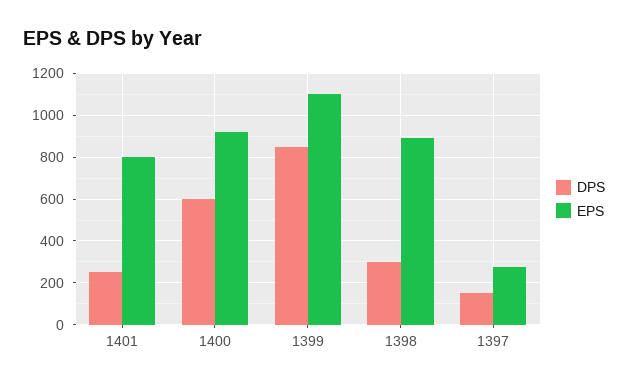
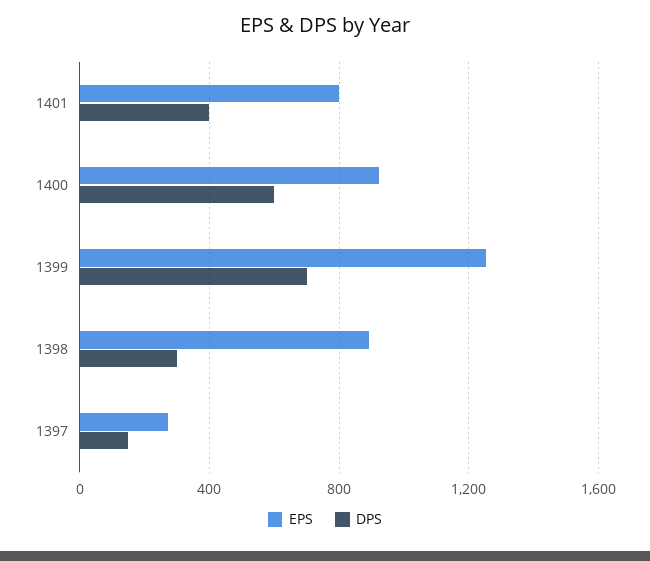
  {
    "DPS": {
-     "1401": 250,
+     "1401": 400,
      "1400": 600,
-     "1399": 850,
+     "1399": 700,
      "1398": 300,
      "1397": 150
    },
    "EPS": {
      "1401": 800,
      "1400": 900,
-     "1399": 1100,
+     "1399": 1250,
      "1398": 900,
      "1397": 250
    }
  }

